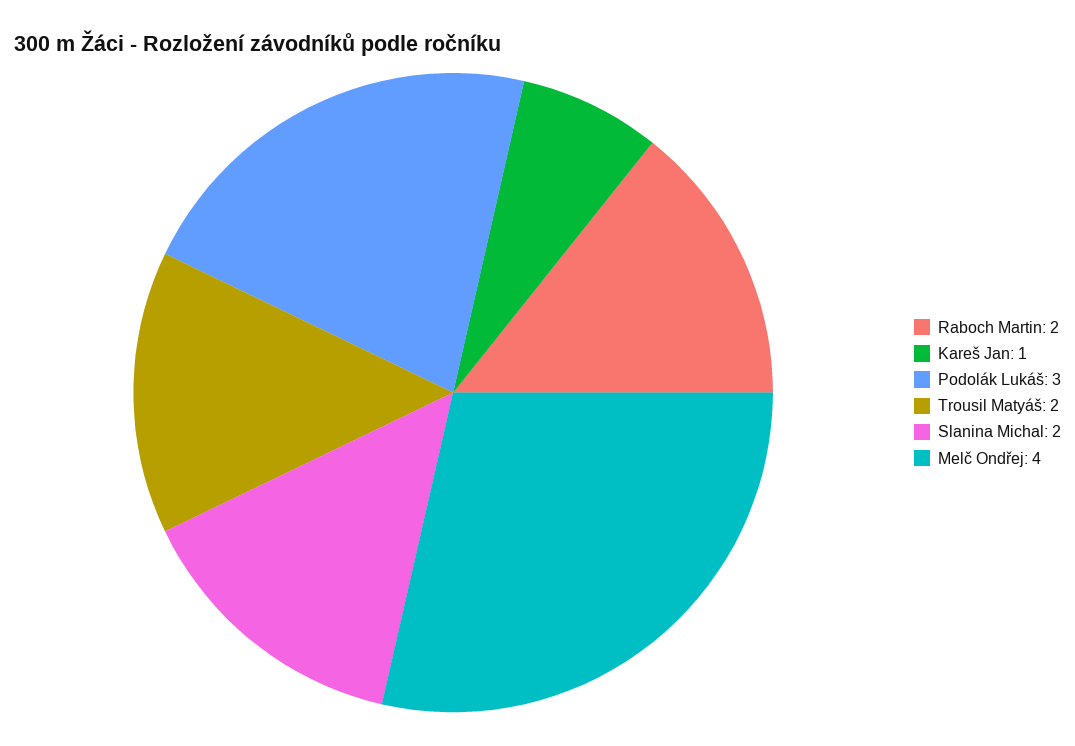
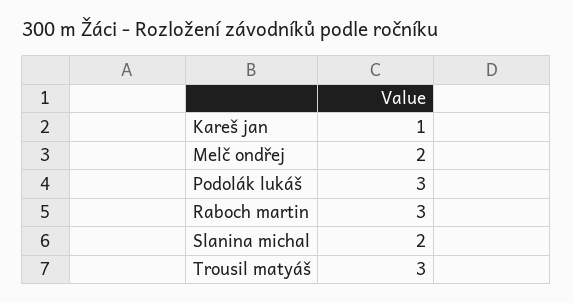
  {
-   "Raboch Martin": 2,
+   "Raboch Martin": 3,
    "Kareš Jan": 1,
    "Podolák Lukáš": 3,
-   "Trousil Matyáš": 2,
+   "Trousil Matyáš": 3,
    "Slanina Michal": 2,
-   "Melč Ondřej": 4
+   "Melč Ondřej": 2
  }

